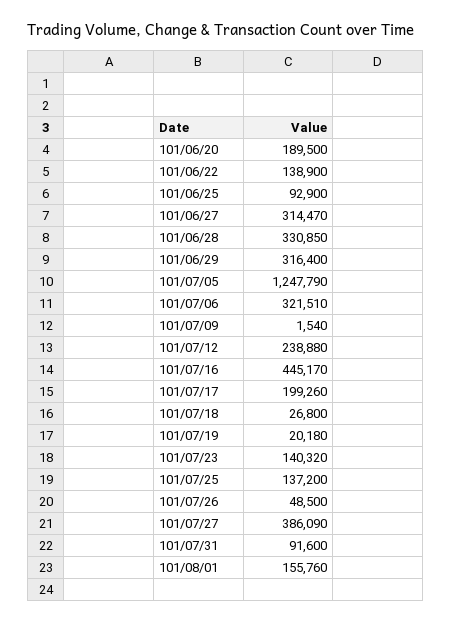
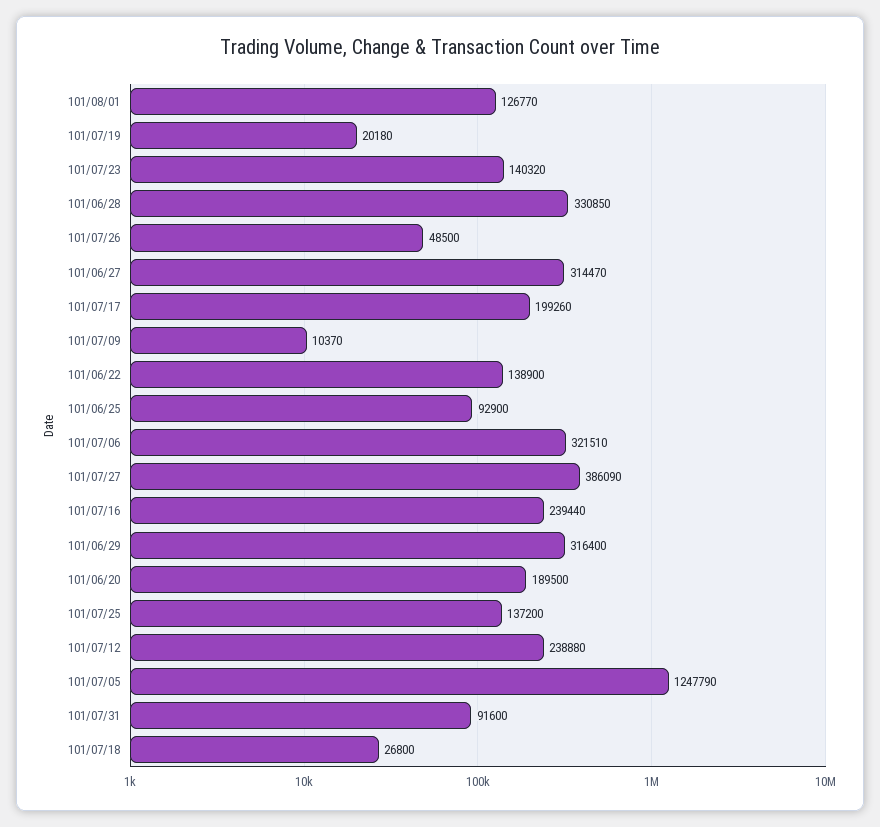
  {
    "101/06/20": 189500,
    "101/06/22": 138900,
    "101/06/25": 92900,
    "101/06/27": 314470,
    "101/06/28": 330850,
    "101/06/29": 316400,
    "101/07/05": 1247790,
    "101/07/06": 321510,
-   "101/07/09": 1540,
+   "101/07/09": 10370,
    "101/07/12": 238880,
-   "101/07/16": 445170,
+   "101/07/16": 239440,
    "101/07/17": 199260,
    "101/07/18": 26800,
    "101/07/19": 20180,
    "101/07/23": 140320,
    "101/07/25": 137200,
    "101/07/26": 48500,
    "101/07/27": 386090,
    "101/07/31": 91600,
-   "101/08/01": 155760
+   "101/08/01": 126770
  }

